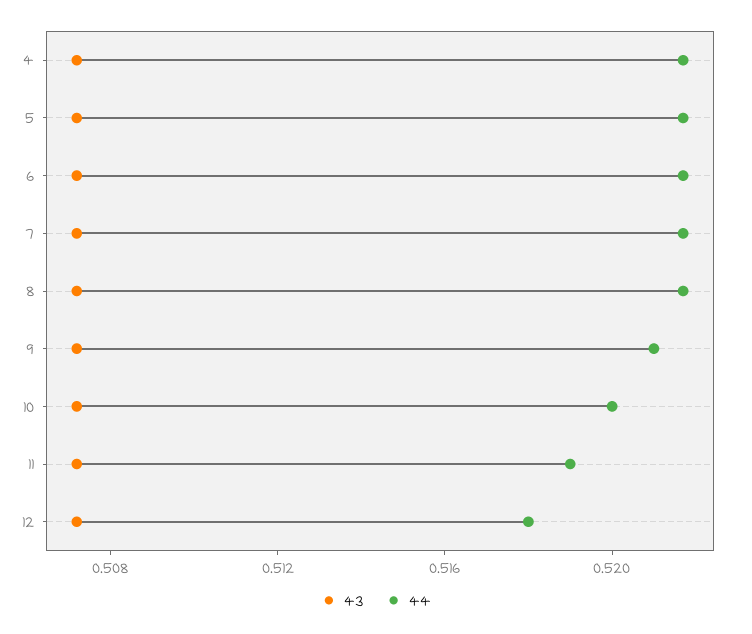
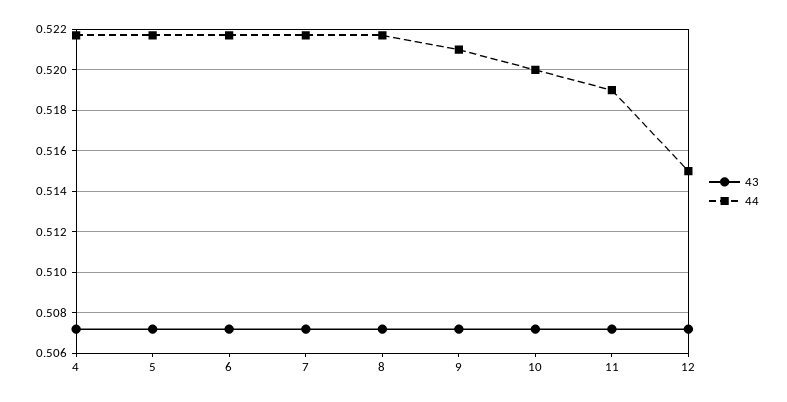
  {
    "43": {
      "4": 0.507,
      "5": 0.507,
      "6": 0.507,
      "7": 0.507,
      "8": 0.507,
      "9": 0.507,
      "10": 0.507,
      "11": 0.507,
      "12": 0.507
    },
    "44": {
      "4": 0.5215,
      "5": 0.5215,
      "6": 0.5215,
      "7": 0.5215,
      "8": 0.5215,
      "9": 0.521,
      "10": 0.52,
      "11": 0.519,
-     "12": 0.518
+     "12": 0.515
    }
  }

